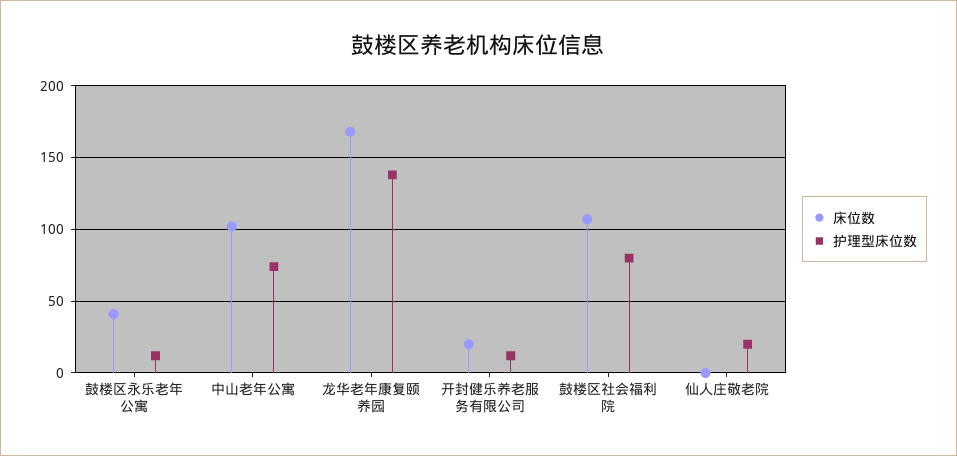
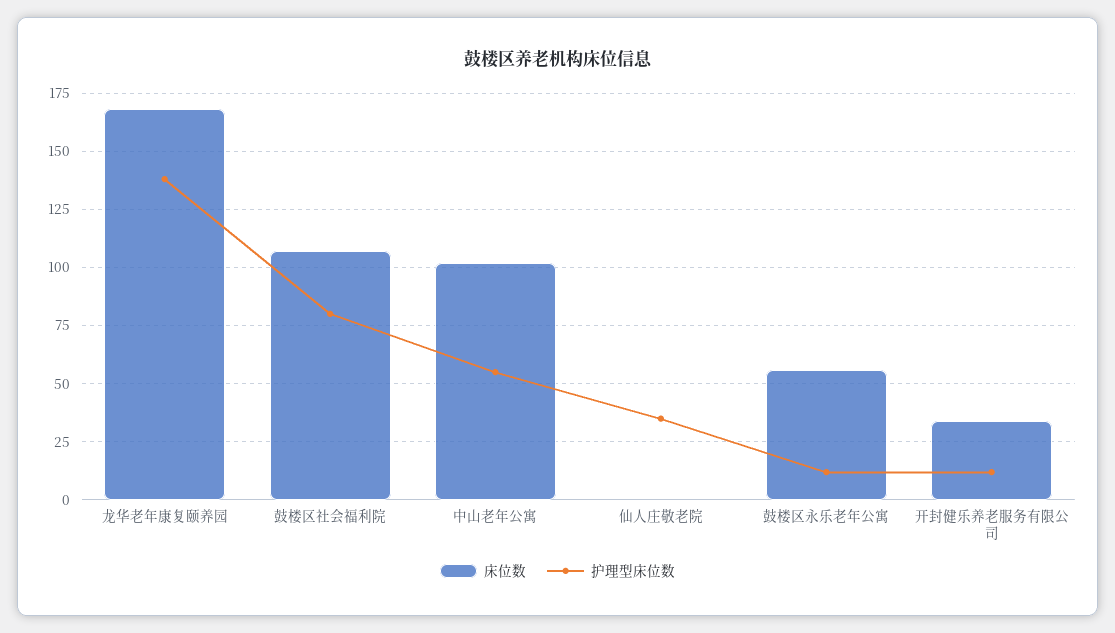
  {
    "床位数": {
-     "鼓楼区永乐老年公寓": 40,
+     "鼓楼区永乐老年公寓": 55,
      "中山老年公寓": 100,
      "龙华老年康复颐养园": 170,
-     "开封健乐养老服务有限公司": 20,
+     "开封健乐养老服务有限公司": 35,
      "鼓楼区社会福利院": 105,
      "仙人庄敬老院": 0
    },
    "护理型床位数": {
      "鼓楼区永乐老年公寓": 10,
-     "中山老年公寓": 75,
+     "中山老年公寓": 55,
      "龙华老年康复颐养园": 140,
      "开封健乐养老服务有限公司": 10,
      "鼓楼区社会福利院": 80,
-     "仙人庄敬老院": 20
+     "仙人庄敬老院": 35
    }
  }

